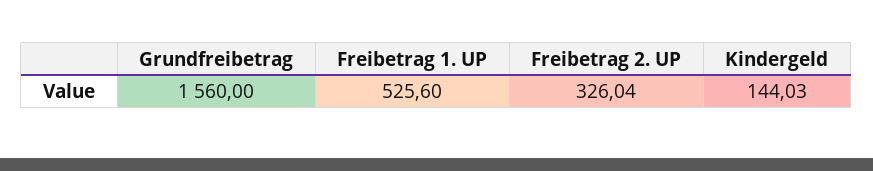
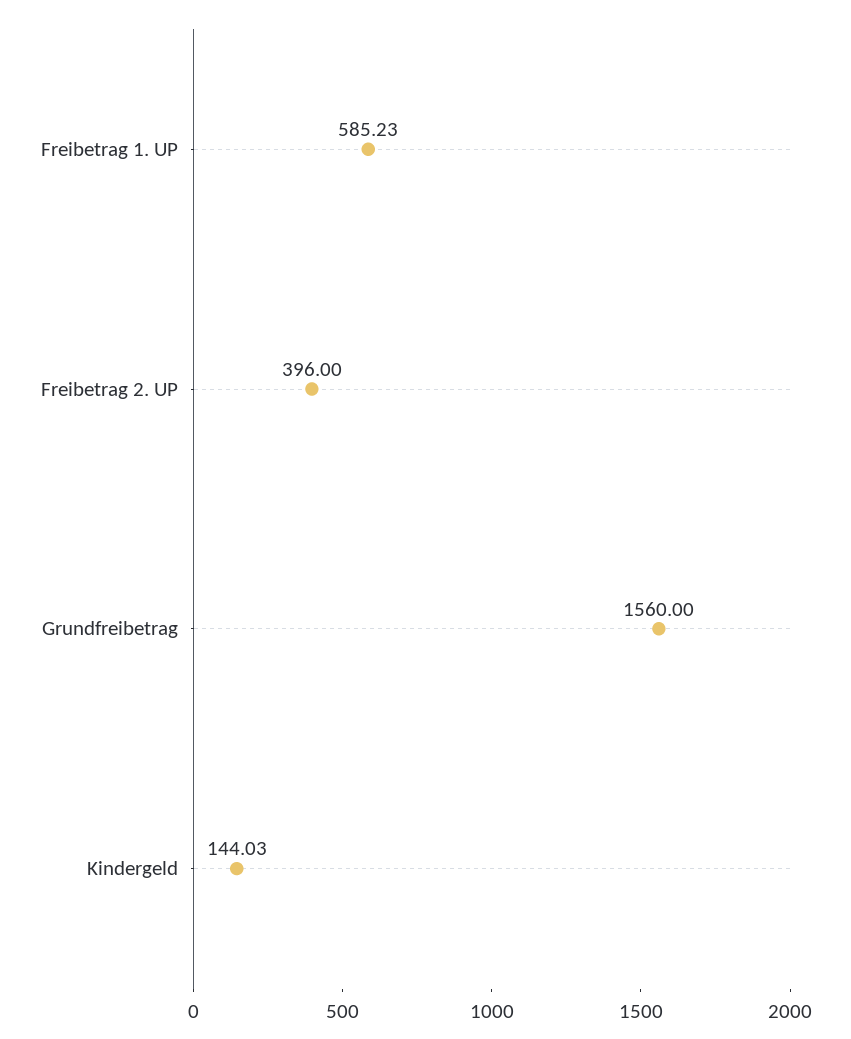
  {
    "Grundfreibetrag": 1560,
-   "Freibetrag 1. UP": 525.6,
+   "Freibetrag 1. UP": 585.23,
-   "Freibetrag 2. UP": 326.04,
+   "Freibetrag 2. UP": 396,
    "Kindergeld": 144.03
  }

